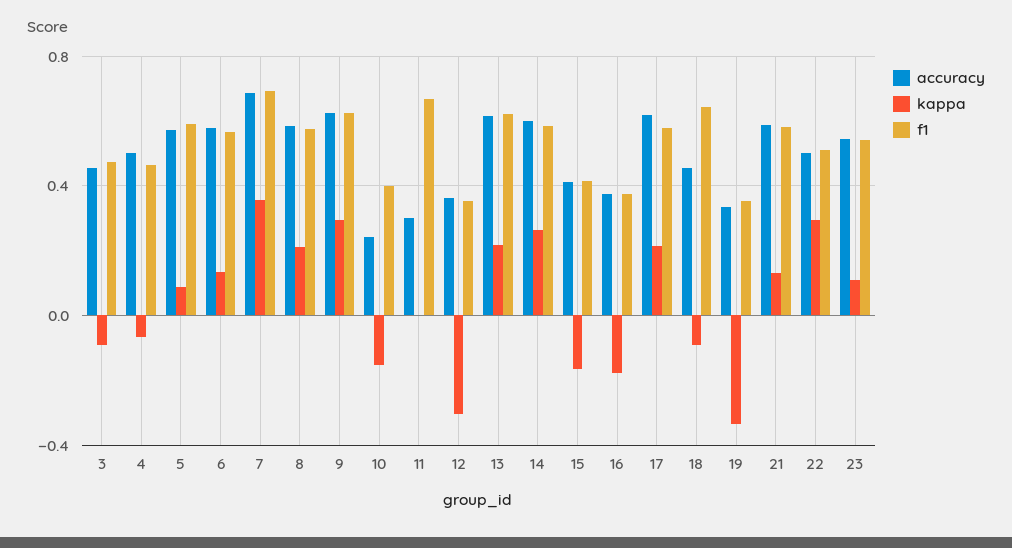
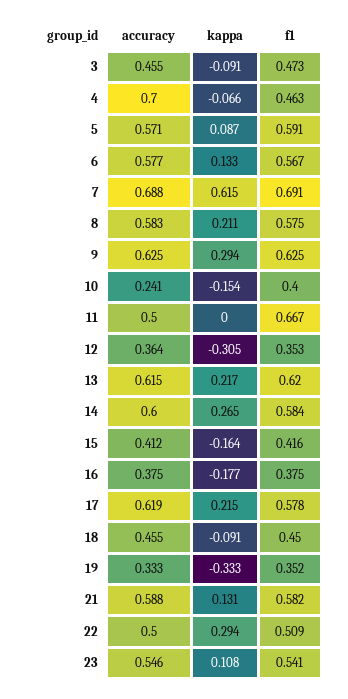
  {
    "accuracy": {
      "3": 0.455,
-     "4": 0.5,
+     "4": 0.7,
      "5": 0.571,
      "6": 0.577,
      "7": 0.688,
      "8": 0.583,
      "9": 0.625,
      "10": 0.241,
-     "11": 0.3,
+     "11": 0.5,
      "12": 0.364,
      "13": 0.615,
      "14": 0.6,
      "15": 0.412,
      "16": 0.375,
      "17": 0.619,
      "18": 0.455,
      "19": 0.333,
      "21": 0.588,
      "22": 0.5,
      "23": 0.546
    },
    "kappa": {
      "3": -0.091,
      "4": -0.066,
      "5": 0.087,
      "6": 0.133,
-     "7": 0.35,
+     "7": 0.615,
      "8": 0.211,
      "9": 0.294,
      "10": -0.154,
      "11": 0,
      "12": -0.305,
      "13": 0.217,
      "14": 0.265,
      "15": -0.164,
      "16": -0.177,
      "17": 0.215,
      "18": -0.091,
      "19": -0.333,
      "21": 0.131,
      "22": 0.294,
      "23": 0.108
    },
    "f1": {
      "3": 0.473,
      "4": 0.463,
      "5": 0.591,
      "6": 0.567,
      "7": 0.691,
      "8": 0.575,
      "9": 0.625,
      "10": 0.4,
      "11": 0.667,
      "12": 0.353,
      "13": 0.62,
      "14": 0.584,
      "15": 0.416,
      "16": 0.375,
      "17": 0.578,
-     "18": 0.65,
+     "18": 0.45,
      "19": 0.352,
      "21": 0.582,
      "22": 0.509,
      "23": 0.541
    }
  }

